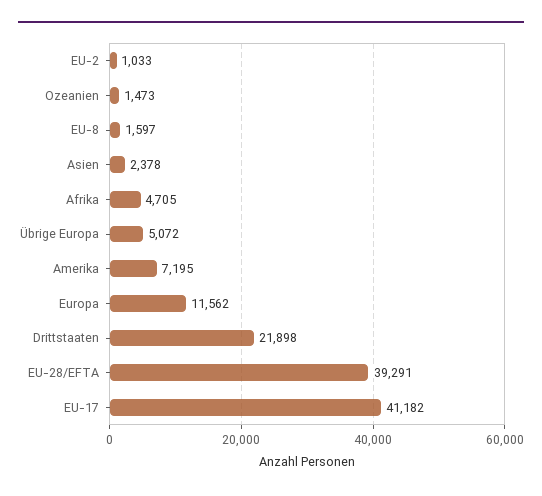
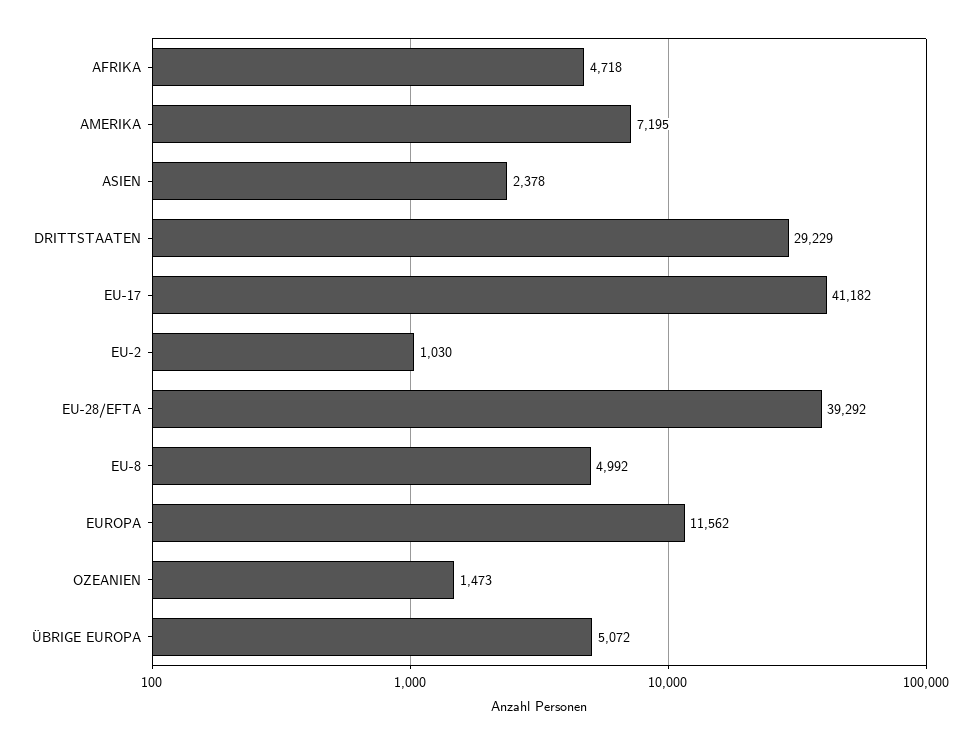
  {
-   "EU-2": 1033,
+   "EU-2": 1030,
    "Ozeanien": 1473,
-   "EU-8": 1597,
+   "EU-8": 4992,
    "Asien": 2378,
-   "Afrika": 4705,
+   "Afrika": 4718,
    "Übrige Europa": 5072,
    "Amerika": 7195,
    "Europa": 11562,
-   "Drittstaaten": 21898,
+   "Drittstaaten": 29229,
-   "EU-28/EFTA": 39291,
+   "EU-28/EFTA": 39292,
    "EU-17": 41182
  }

